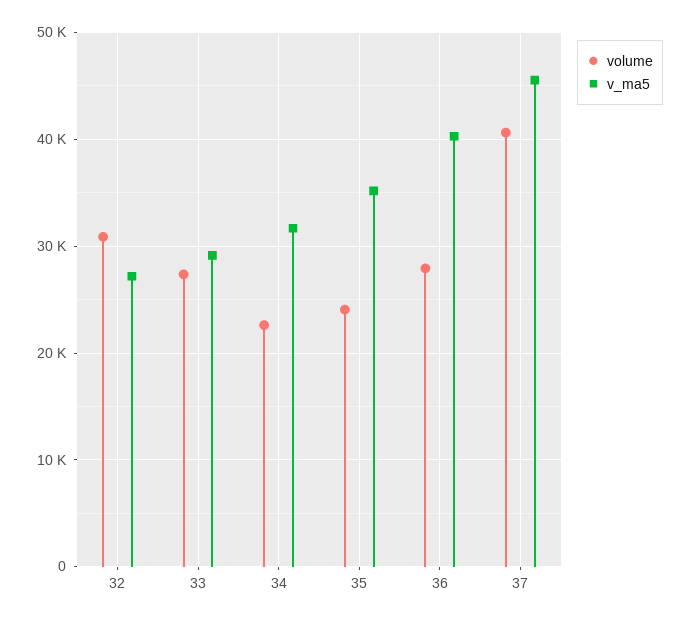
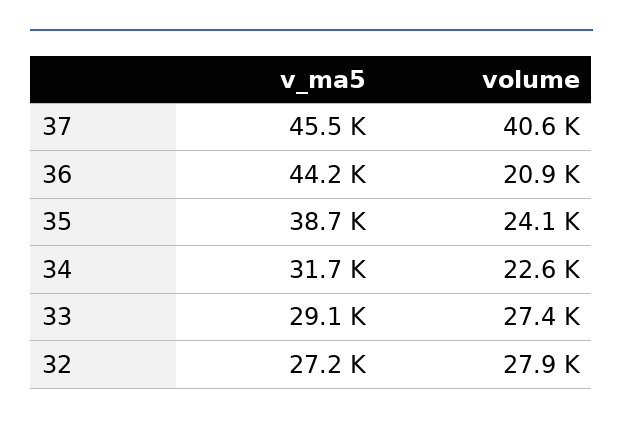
  {
    "volume": {
-     "32": 31000,
+     "32": 27900,
      "33": 27400,
      "34": 22600,
      "35": 24100,
-     "36": 28000,
+     "36": 20900,
      "37": 40600
    },
    "v_ma5": {
      "32": 27200,
      "33": 29100,
      "34": 31700,
-     "35": 35000,
+     "35": 38700,
-     "36": 40000,
+     "36": 44200,
      "37": 45500
    }
  }

